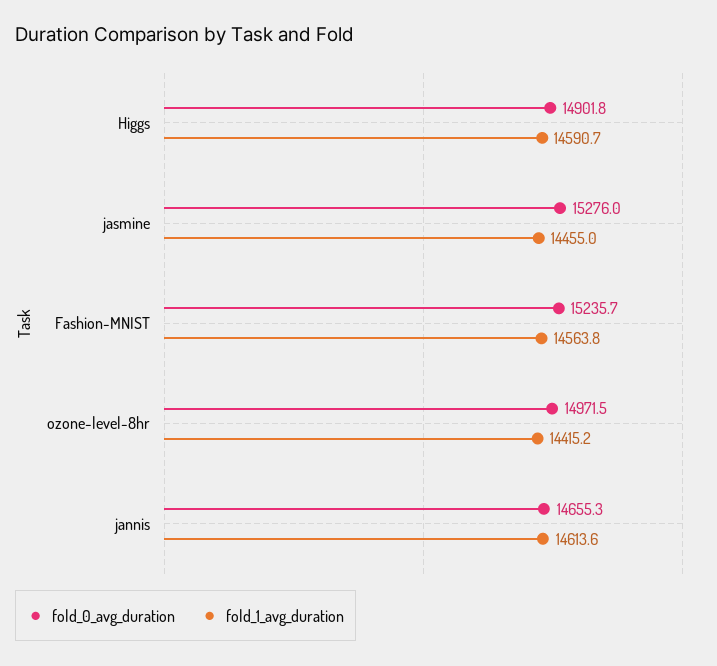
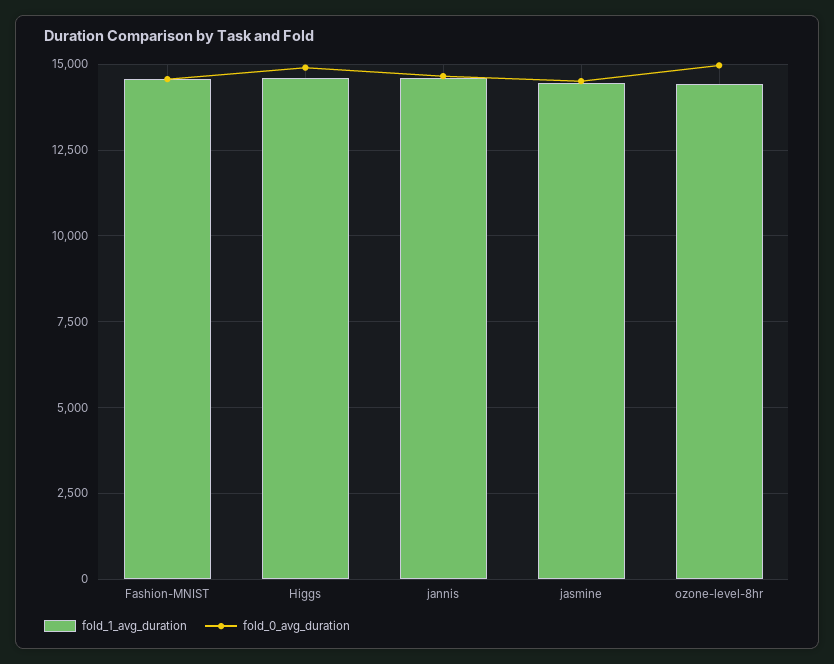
  {
    "fold_0_avg_duration": {
      "Higgs": 14901.8,
-     "jasmine": 15276,
+     "jasmine": 14500,
-     "Fashion-MNIST": 15235.7,
+     "Fashion-MNIST": 14500,
      "ozone-level-8hr": 14971.5,
      "jannis": 14655.3
    },
    "fold_1_avg_duration": {
      "Higgs": 14590.7,
      "jasmine": 14455,
      "Fashion-MNIST": 14563.8,
      "ozone-level-8hr": 14415.2,
      "jannis": 14613.6
    }
  }

